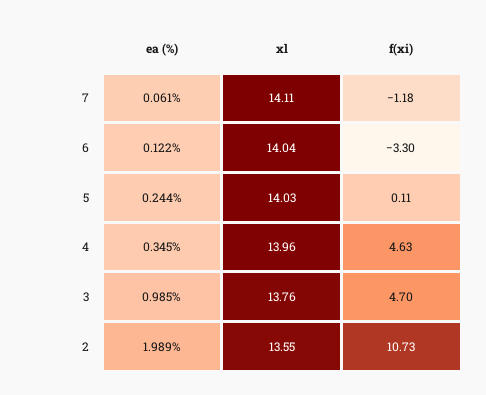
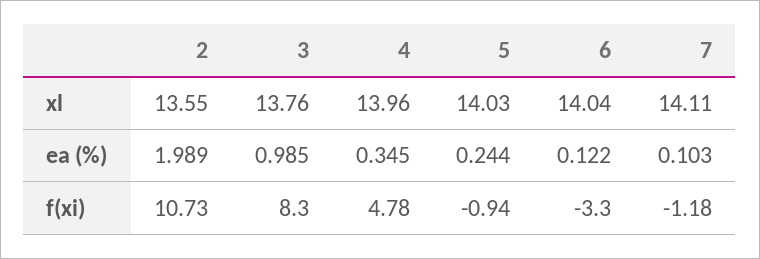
  {
    "ea (%)": {
-     "7": 0.061,
+     "7": 0.103,
      "6": 0.122,
      "5": 0.244,
      "4": 0.345,
      "3": 0.985,
      "2": 1.989
    },
    "xl": {
      "7": 14.11,
      "6": 14.04,
      "5": 14.03,
      "4": 13.96,
      "3": 13.76,
      "2": 13.55
    },
    "f(xi)": {
      "7": -1.18,
      "6": -3.3,
-     "5": 0.11,
+     "5": -0.94,
-     "4": 4.63,
+     "4": 4.78,
-     "3": 4.7,
+     "3": 8.3,
      "2": 10.73
    }
  }

